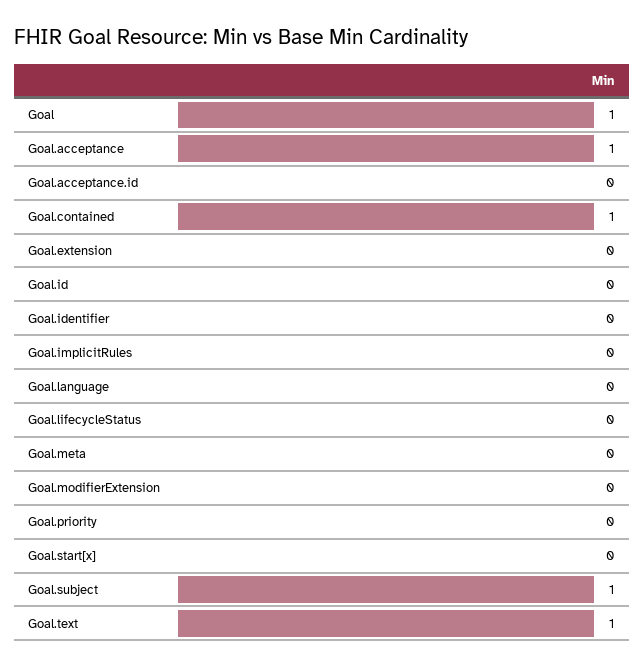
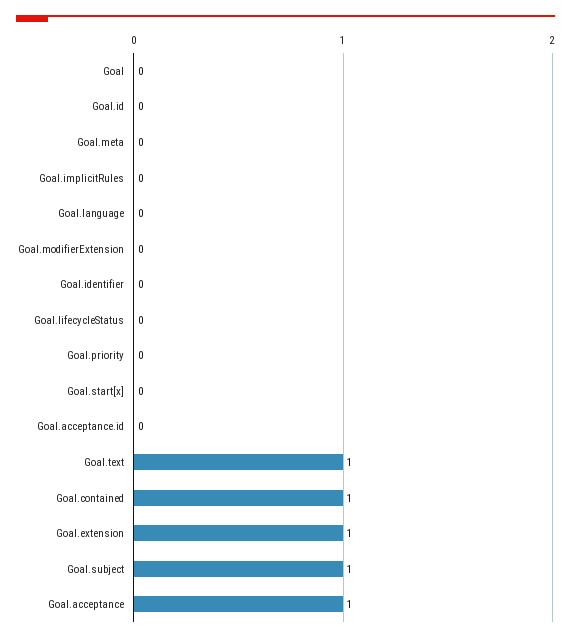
  {
-   "Goal": 1,
+   "Goal": 0,
    "Goal.acceptance": 1,
    "Goal.acceptance.id": 0,
    "Goal.contained": 1,
-   "Goal.extension": 0,
+   "Goal.extension": 1,
    "Goal.id": 0,
    "Goal.identifier": 0,
    "Goal.implicitRules": 0,
    "Goal.language": 0,
    "Goal.lifecycleStatus": 0,
    "Goal.meta": 0,
    "Goal.modifierExtension": 0,
    "Goal.priority": 0,
    "Goal.start[x]": 0,
    "Goal.subject": 1,
    "Goal.text": 1
  }

